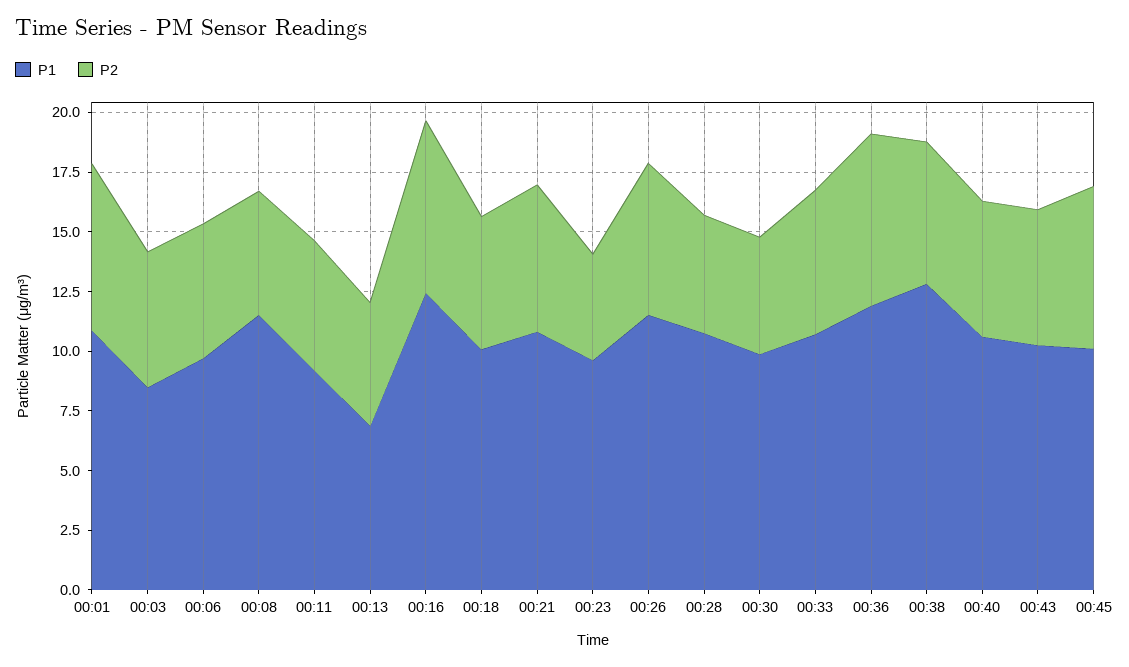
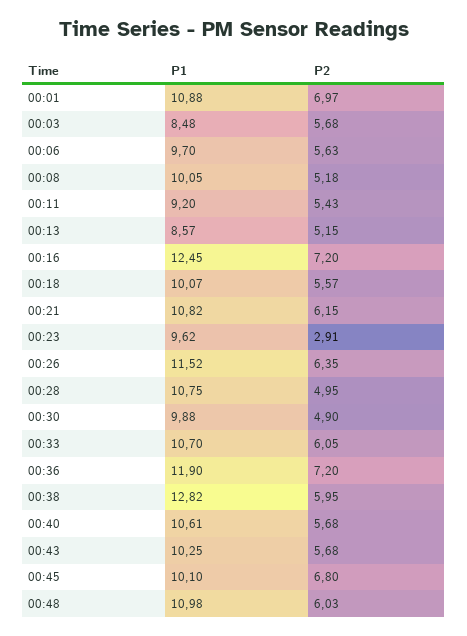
  {
    "P1": {
      "00:01": 10.88,
      "00:03": 8.48,
      "00:06": 9.7,
-     "00:08": 11.5,
+     "00:08": 10.05,
      "00:11": 9.2,
-     "00:13": 7,
+     "00:13": 8.57,
      "00:16": 12.45,
      "00:18": 10.07,
      "00:21": 10.82,
      "00:23": 9.62,
      "00:26": 11.52,
      "00:28": 10.75,
      "00:30": 9.88,
      "00:33": 10.7,
      "00:36": 11.9,
      "00:38": 12.82,
      "00:40": 10.61,
      "00:43": 10.25,
-     "00:45": 10.1
+     "00:45": 10.1,
+     "00:48": 10.98
    },
    "P2": {
      "00:01": 6.97,
      "00:03": 5.68,
      "00:06": 5.63,
      "00:08": 5.18,
      "00:11": 5.43,
      "00:13": 5.15,
      "00:16": 7.2,
      "00:18": 5.57,
      "00:21": 6.15,
-     "00:23": 4.5,
+     "00:23": 2.91,
      "00:26": 6.35,
      "00:28": 4.95,
      "00:30": 4.9,
      "00:33": 6.05,
      "00:36": 7.2,
      "00:38": 5.95,
      "00:40": 5.68,
      "00:43": 5.68,
-     "00:45": 6.8
+     "00:45": 6.8,
+     "00:48": 6.03
    }
  }

